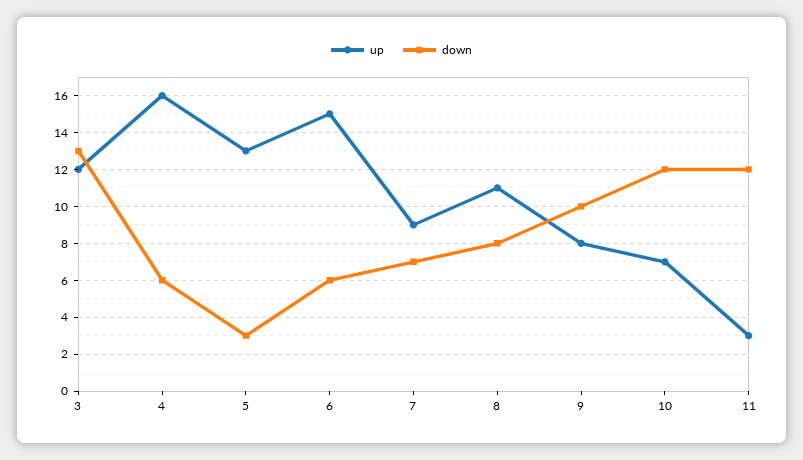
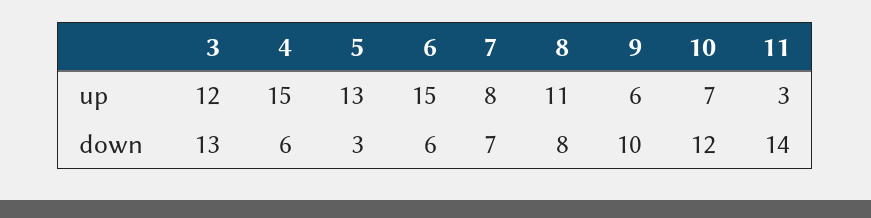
  {
    "up": {
      "3": 12,
-     "4": 16,
+     "4": 15,
      "5": 13,
      "6": 15,
-     "7": 9,
+     "7": 8,
      "8": 11,
-     "9": 8,
+     "9": 6,
      "10": 7,
      "11": 3
    },
    "down": {
      "3": 13,
      "4": 6,
      "5": 3,
      "6": 6,
      "7": 7,
      "8": 8,
      "9": 10,
      "10": 12,
-     "11": 12
+     "11": 14
    }
  }

